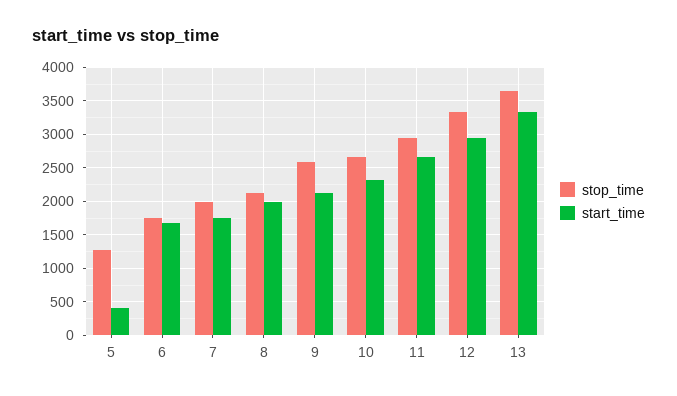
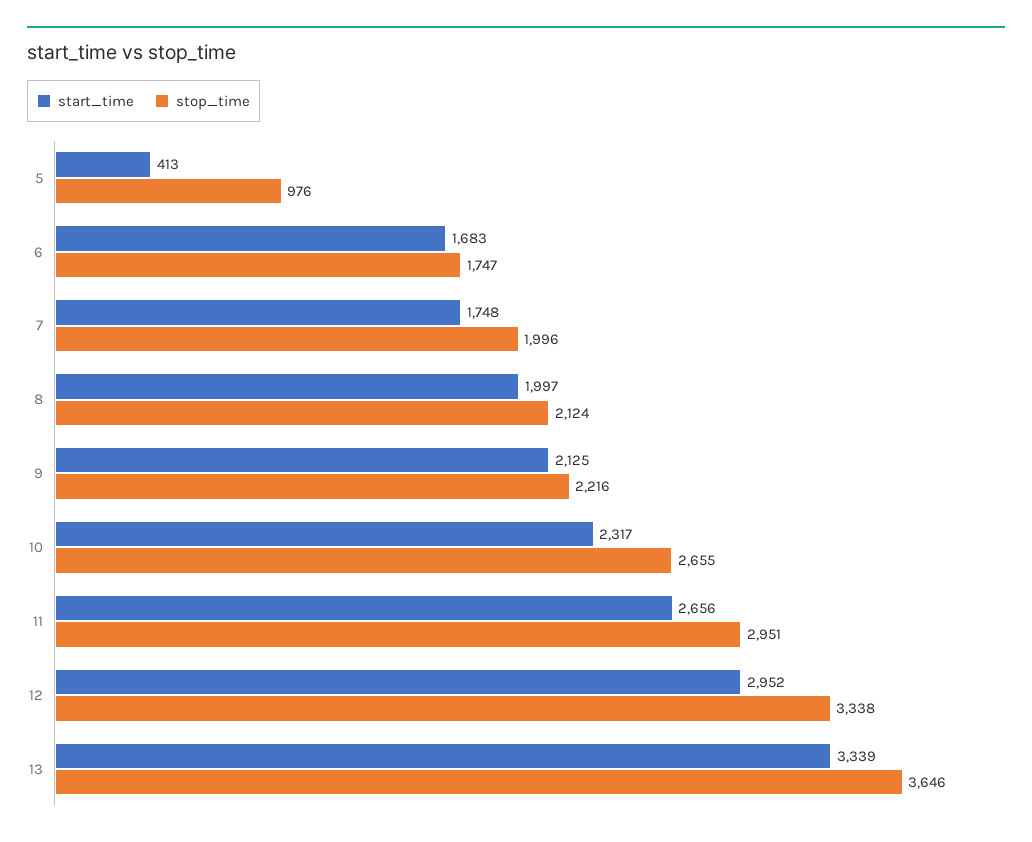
  {
    "stop_time": {
-     "5": 1300,
+     "5": 976,
      "6": 1747,
      "7": 1996,
      "8": 2124,
-     "9": 2600,
+     "9": 2216,
      "10": 2655,
      "11": 2951,
      "12": 3338,
      "13": 3646
    },
    "start_time": {
      "5": 413,
      "6": 1683,
      "7": 1748,
      "8": 1997,
      "9": 2125,
      "10": 2317,
      "11": 2656,
      "12": 2952,
      "13": 3339
    }
  }

